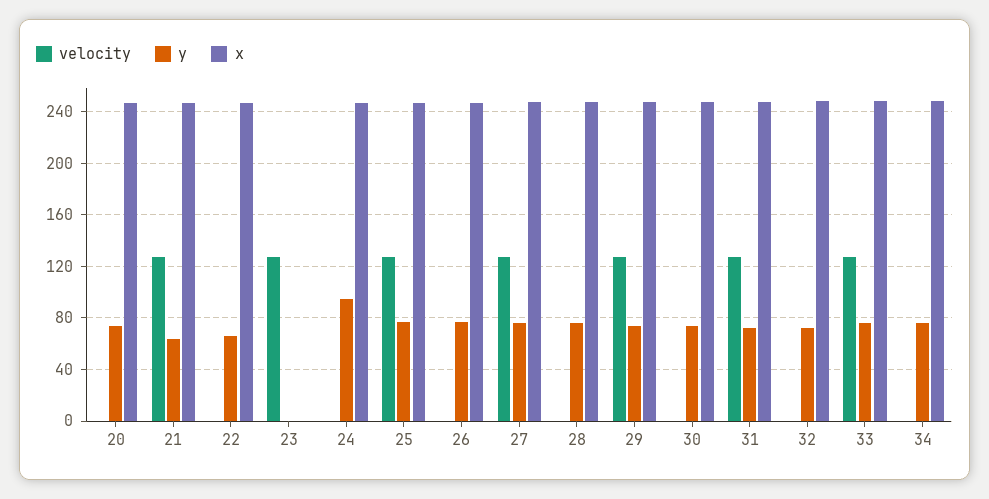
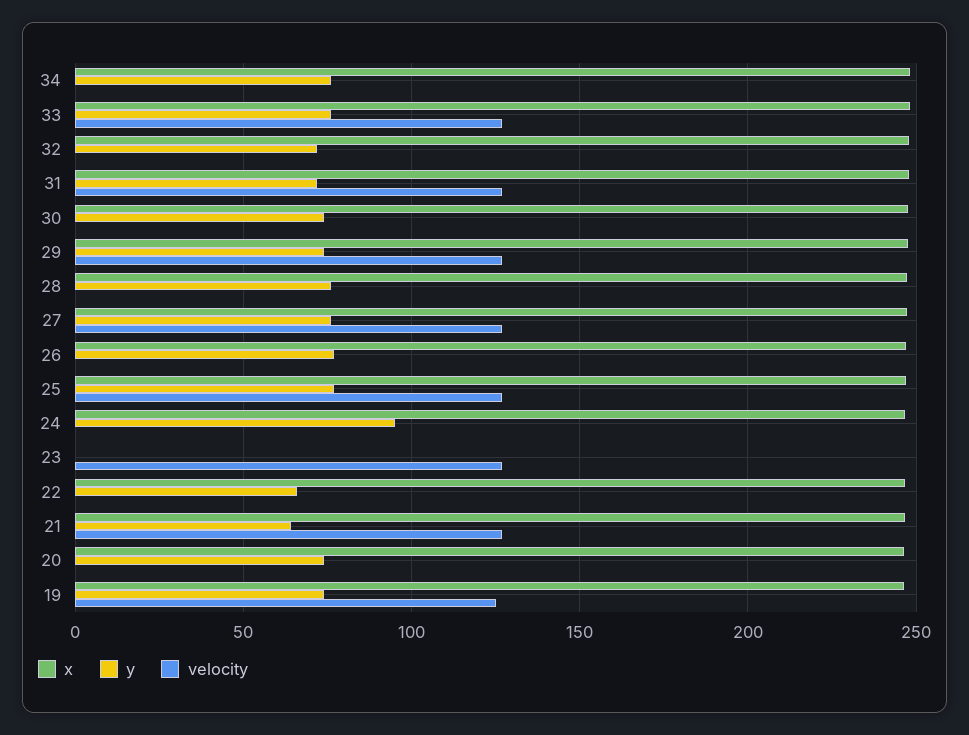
  {
    "velocity": {
      "20": 0,
      "21": 125,
      "22": 0,
      "23": 125,
      "24": 0,
      "25": 125,
      "26": 0,
      "27": 125,
      "28": 0,
      "29": 125,
      "30": 0,
      "31": 125,
      "32": 0,
      "33": 125,
-     "34": 0
+     "34": 0,
+     "19": 125
    },
    "y": {
      "20": 75,
      "21": 65,
      "22": 65,
      "23": 0,
      "24": 95,
      "25": 75,
      "26": 75,
      "27": 75,
      "28": 75,
      "29": 75,
      "30": 75,
      "31": 70,
      "32": 70,
      "33": 75,
-     "34": 75
+     "34": 75,
+     "19": 75
    },
    "x": {
      "20": 245,
      "21": 245,
      "22": 245,
      "23": 0,
      "24": 245,
      "25": 245,
      "26": 245,
      "27": 245,
      "28": 245,
      "29": 250,
      "30": 250,
      "31": 250,
      "32": 250,
      "33": 250,
-     "34": 250
+     "34": 250,
+     "19": 245
    }
  }

